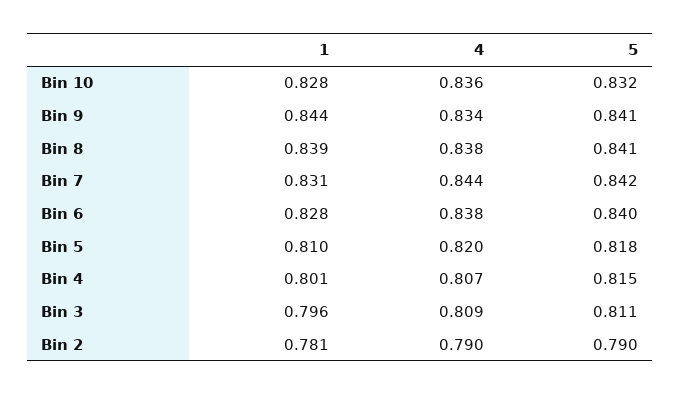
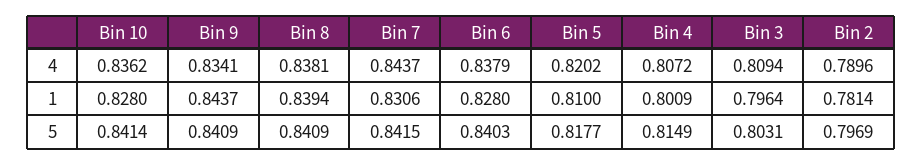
  {
    "1": {
      "Bin 10": 0.828,
      "Bin 9": 0.8437,
      "Bin 8": 0.8394,
      "Bin 7": 0.8306,
      "Bin 6": 0.828,
      "Bin 5": 0.81,
      "Bin 4": 0.8009,
      "Bin 3": 0.7964,
      "Bin 2": 0.7814
    },
    "4": {
      "Bin 10": 0.8362,
      "Bin 9": 0.8341,
      "Bin 8": 0.8381,
      "Bin 7": 0.8437,
      "Bin 6": 0.8379,
      "Bin 5": 0.8202,
      "Bin 4": 0.8072,
      "Bin 3": 0.8094,
      "Bin 2": 0.7896
    },
    "5": {
-     "Bin 10": 0.832,
+     "Bin 10": 0.8414,
      "Bin 9": 0.8409,
      "Bin 8": 0.8409,
      "Bin 7": 0.8415,
      "Bin 6": 0.8403,
      "Bin 5": 0.8177,
      "Bin 4": 0.8149,
-     "Bin 3": 0.811,
+     "Bin 3": 0.8031,
-     "Bin 2": 0.79
+     "Bin 2": 0.7969
    }
  }

